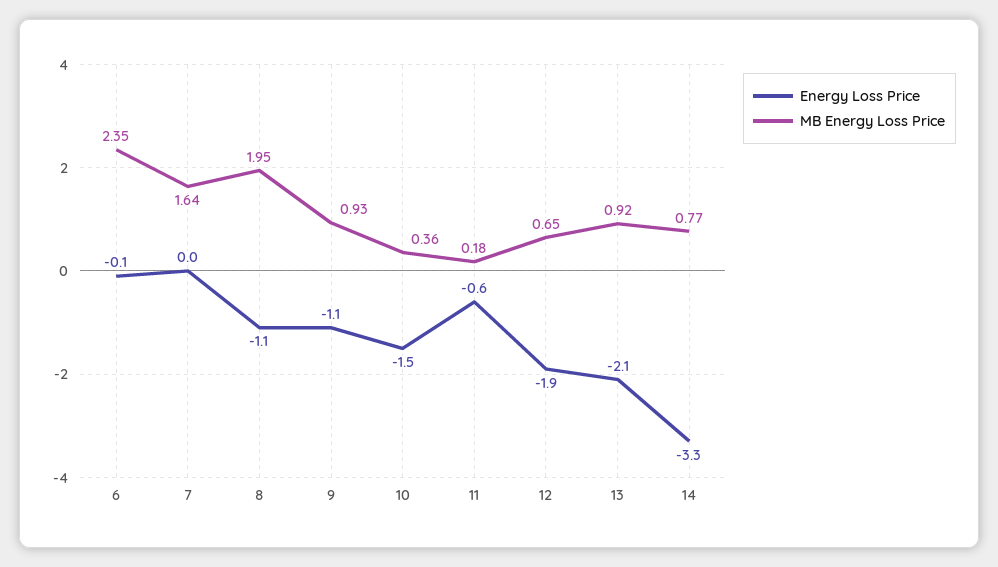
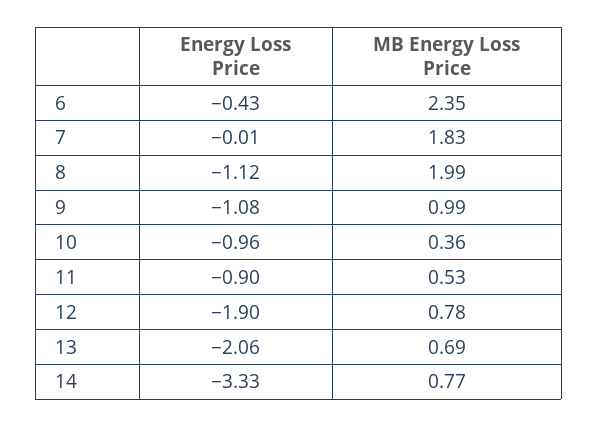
  {
    "Energy Loss Price": {
-     "6": -0.1,
+     "6": -0.43,
      "7": -0.01,
      "8": -1.12,
      "9": -1.08,
-     "10": -1.5,
+     "10": -0.96,
-     "11": -0.6,
+     "11": -0.9,
      "12": -1.9,
      "13": -2.06,
      "14": -3.33
    },
    "MB Energy Loss Price": {
      "6": 2.35,
-     "7": 1.64,
+     "7": 1.83,
-     "8": 1.95,
+     "8": 1.99,
-     "9": 0.93,
+     "9": 0.99,
      "10": 0.36,
-     "11": 0.18,
+     "11": 0.53,
-     "12": 0.65,
+     "12": 0.78,
-     "13": 0.92,
+     "13": 0.69,
      "14": 0.77
    }
  }

